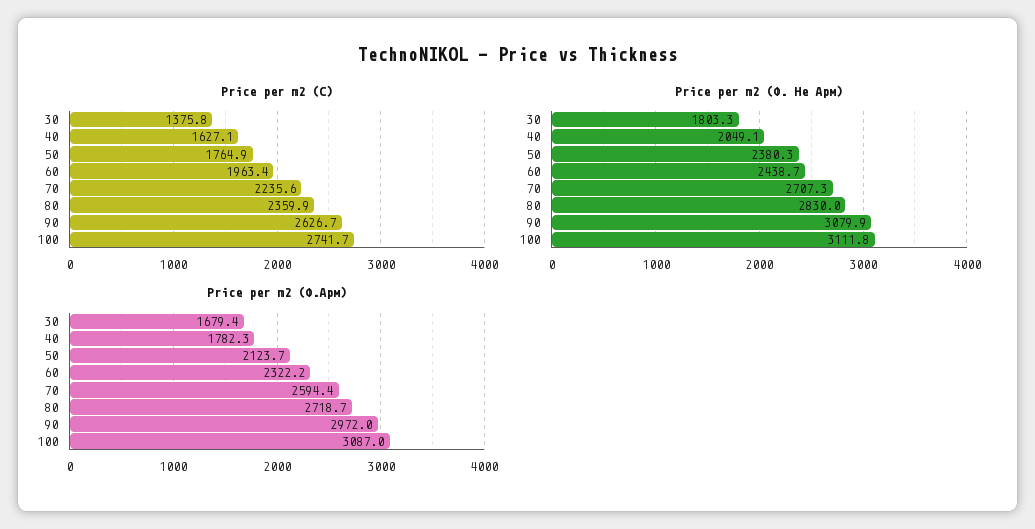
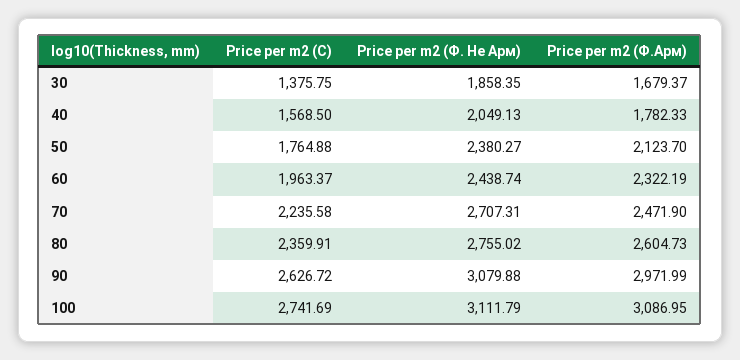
  {
    "Price per m2 (С)": {
      "30": 1375.75,
-     "40": 1627.1,
+     "40": 1568.5,
      "50": 1764.88,
      "60": 1963.37,
      "70": 2235.58,
      "80": 2359.91,
      "90": 2626.72,
      "100": 2741.69
    },
    "Price per m2 (Ф. Не Арм)": {
-     "30": 1803.3,
+     "30": 1858.35,
      "40": 2049.13,
      "50": 2380.27,
      "60": 2438.74,
      "70": 2707.31,
-     "80": 2830,
+     "80": 2755.02,
      "90": 3079.88,
      "100": 3111.79
    },
    "Price per m2 (Ф.Арм)": {
      "30": 1679.37,
      "40": 1782.33,
      "50": 2123.7,
      "60": 2322.19,
-     "70": 2594.4,
+     "70": 2471.9,
-     "80": 2718.7,
+     "80": 2604.73,
      "90": 2971.99,
      "100": 3086.95
    }
  }

